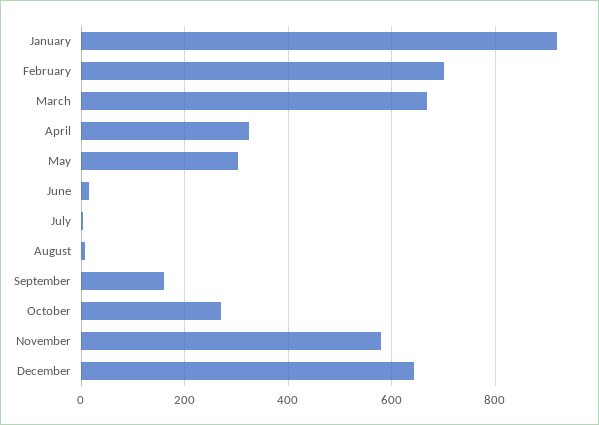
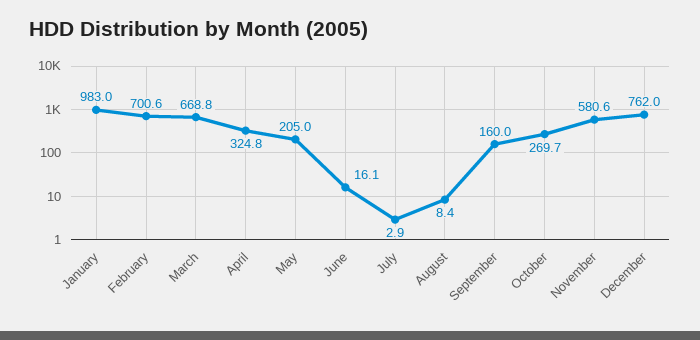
  {
-   "January": 920,
+   "January": 983,
    "February": 700.6,
    "March": 668.8,
    "April": 324.8,
-   "May": 300,
+   "May": 205,
    "June": 16.1,
    "July": 2.9,
    "August": 8.4,
    "September": 160,
    "October": 269.7,
    "November": 580.6,
-   "December": 640
+   "December": 762
  }

